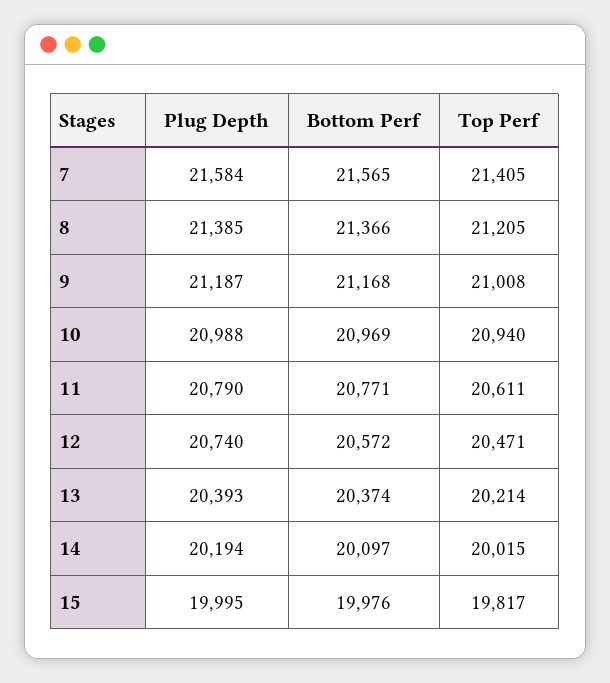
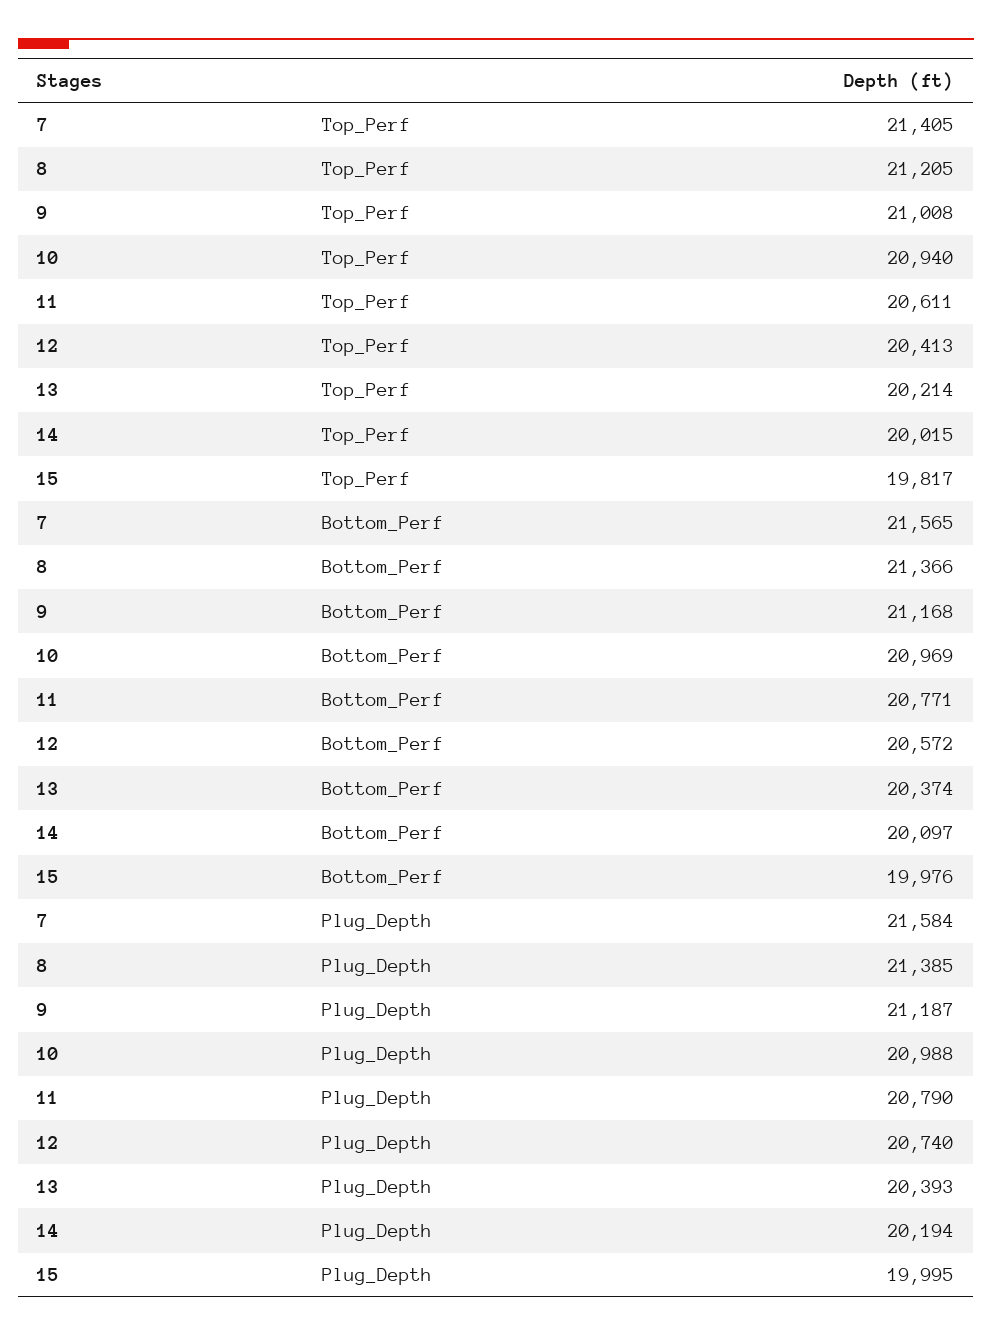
  {
    "Plug Depth": {
      "7": 21584,
      "8": 21385,
      "9": 21187,
      "10": 20988,
      "11": 20790,
      "12": 20740,
      "13": 20393,
      "14": 20194,
      "15": 19995
    },
    "Bottom Perf": {
      "7": 21565,
      "8": 21366,
      "9": 21168,
      "10": 20969,
      "11": 20771,
      "12": 20572,
      "13": 20374,
      "14": 20097,
      "15": 19976
    },
    "Top Perf": {
      "7": 21405,
      "8": 21205,
      "9": 21008,
      "10": 20940,
      "11": 20611,
-     "12": 20471,
+     "12": 20413,
      "13": 20214,
      "14": 20015,
      "15": 19817
    }
  }

